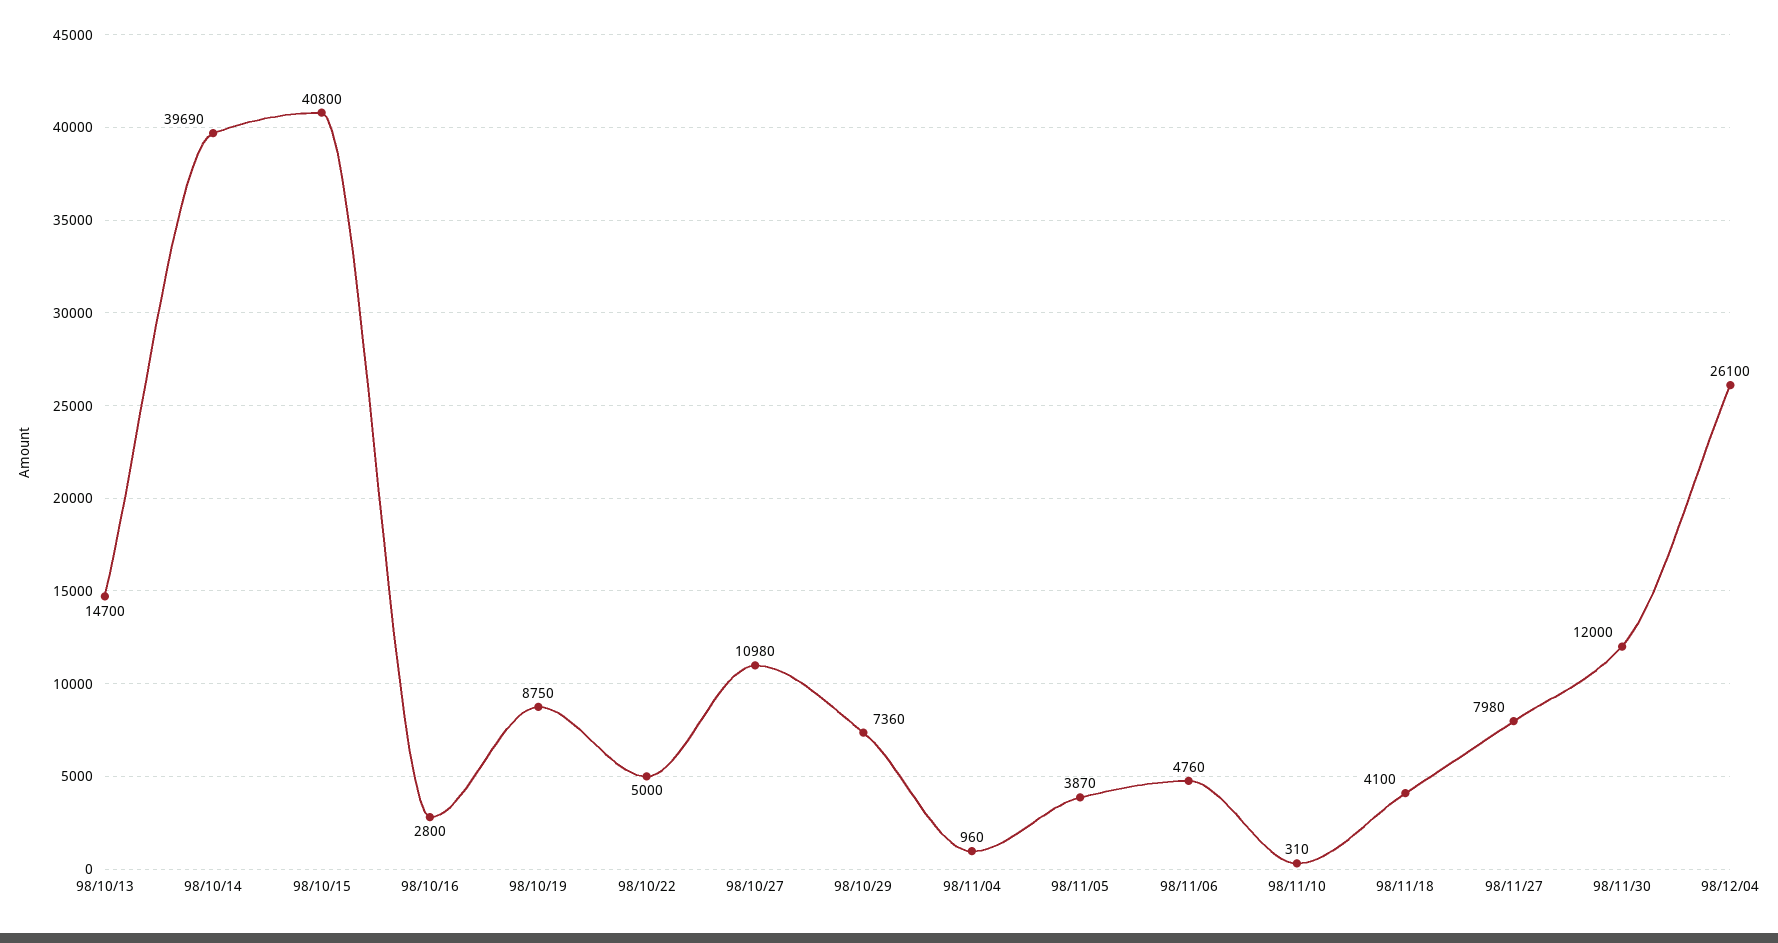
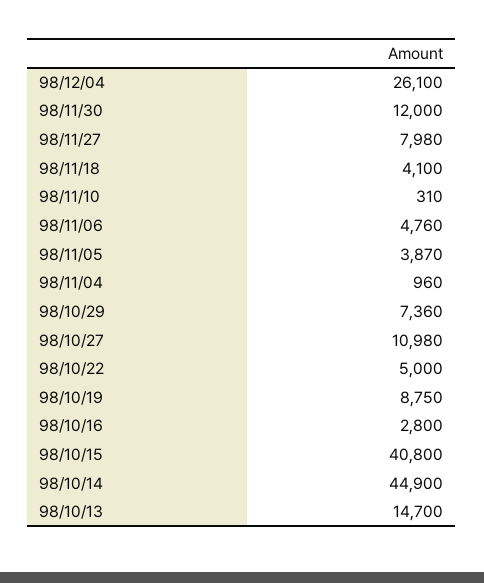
  {
    "98/10/13": 14700,
-   "98/10/14": 39690,
+   "98/10/14": 44900,
    "98/10/15": 40800,
    "98/10/16": 2800,
    "98/10/19": 8750,
    "98/10/22": 5000,
    "98/10/27": 10980,
    "98/10/29": 7360,
    "98/11/04": 960,
    "98/11/05": 3870,
    "98/11/06": 4760,
    "98/11/10": 310,
    "98/11/18": 4100,
    "98/11/27": 7980,
    "98/11/30": 12000,
    "98/12/04": 26100
  }

